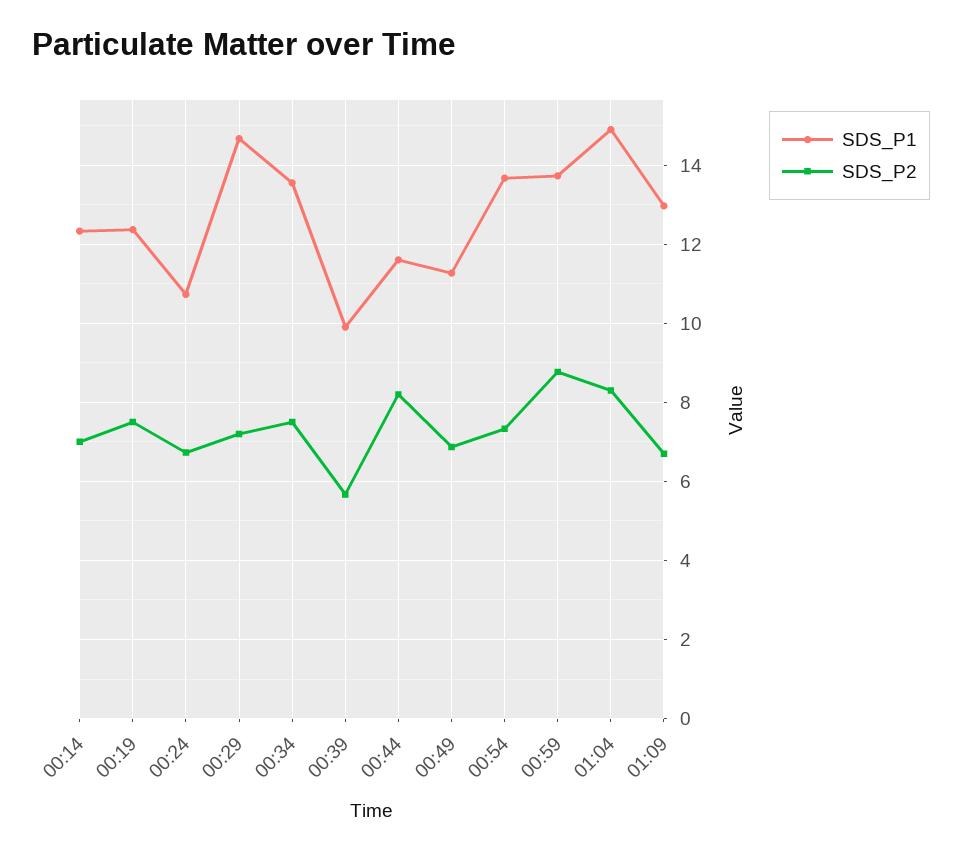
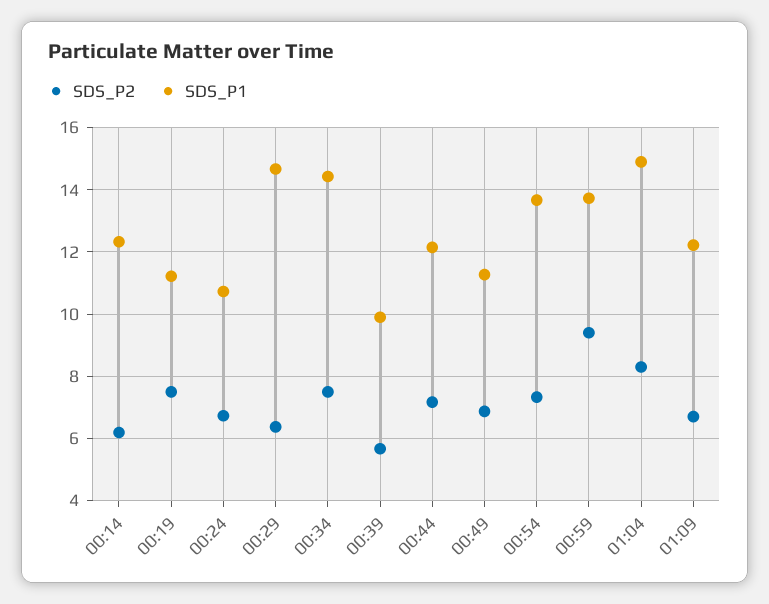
  {
    "SDS_P1": {
      "00:14": 12.4,
-     "00:19": 12.4,
+     "00:19": 11.2,
      "00:24": 10.8,
      "00:29": 14.6,
-     "00:34": 13.6,
+     "00:34": 14.4,
      "00:39": 10,
-     "00:44": 11.6,
+     "00:44": 12.2,
      "00:49": 11.2,
      "00:54": 13.6,
      "00:59": 13.8,
      "01:04": 15,
-     "01:09": 13
+     "01:09": 12.2
    },
    "SDS_P2": {
-     "00:14": 7,
+     "00:14": 6.2,
      "00:19": 7.6,
      "00:24": 6.8,
-     "00:29": 7.2,
+     "00:29": 6.4,
      "00:34": 7.6,
      "00:39": 5.6,
-     "00:44": 8.2,
+     "00:44": 7.2,
      "00:49": 6.8,
      "00:54": 7.4,
-     "00:59": 8.8,
+     "00:59": 9.4,
      "01:04": 8.4,
      "01:09": 6.8
    }
  }

